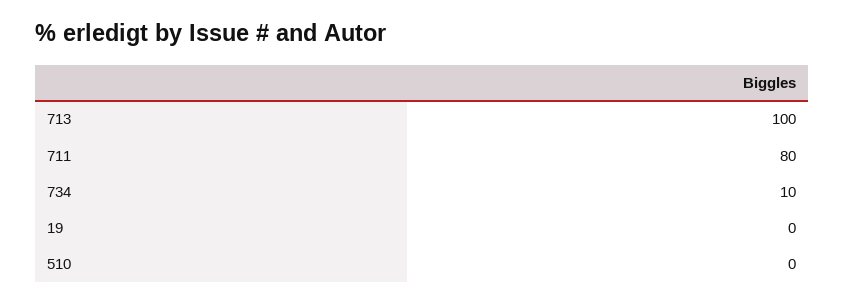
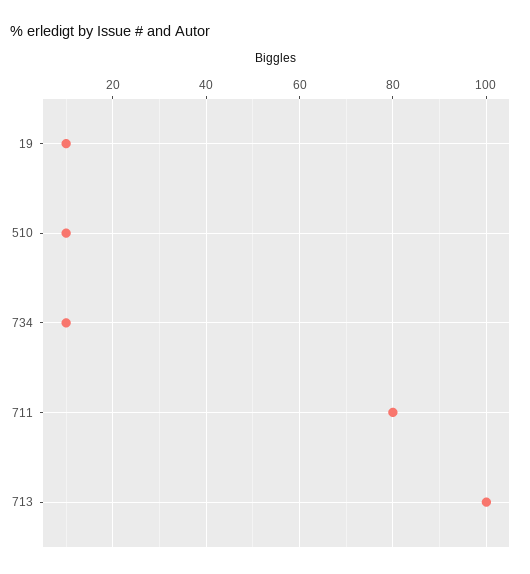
  {
    "713": 100,
    "711": 80,
    "734": 10,
-   "19": 0,
+   "19": 10,
-   "510": 0
+   "510": 10
  }

